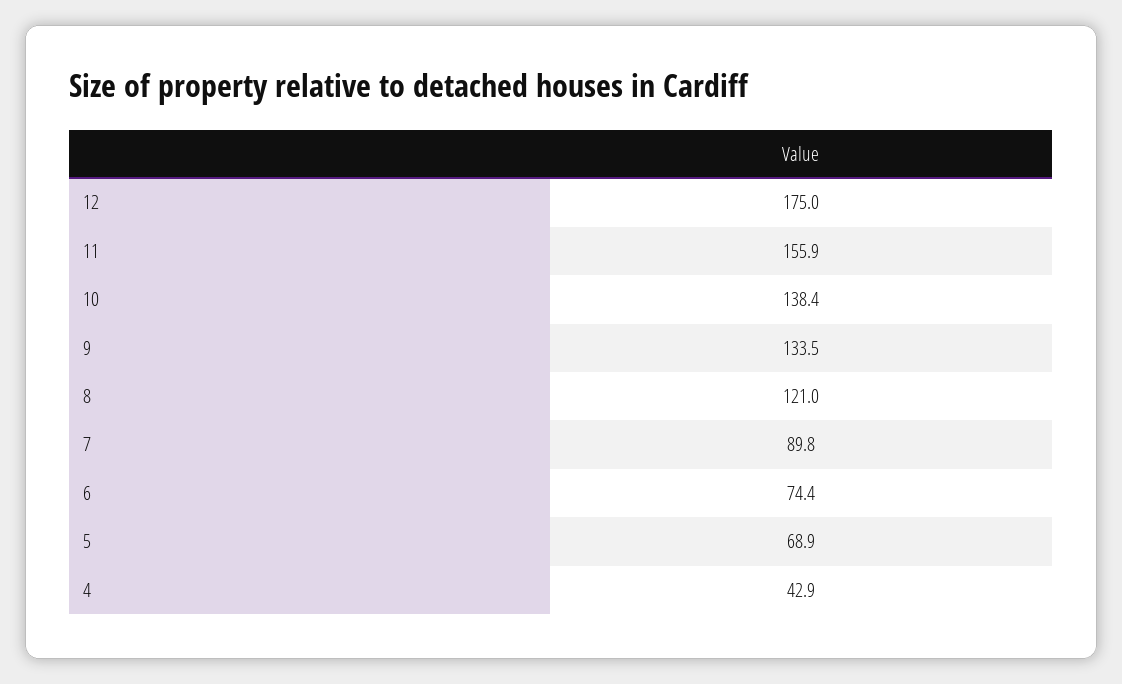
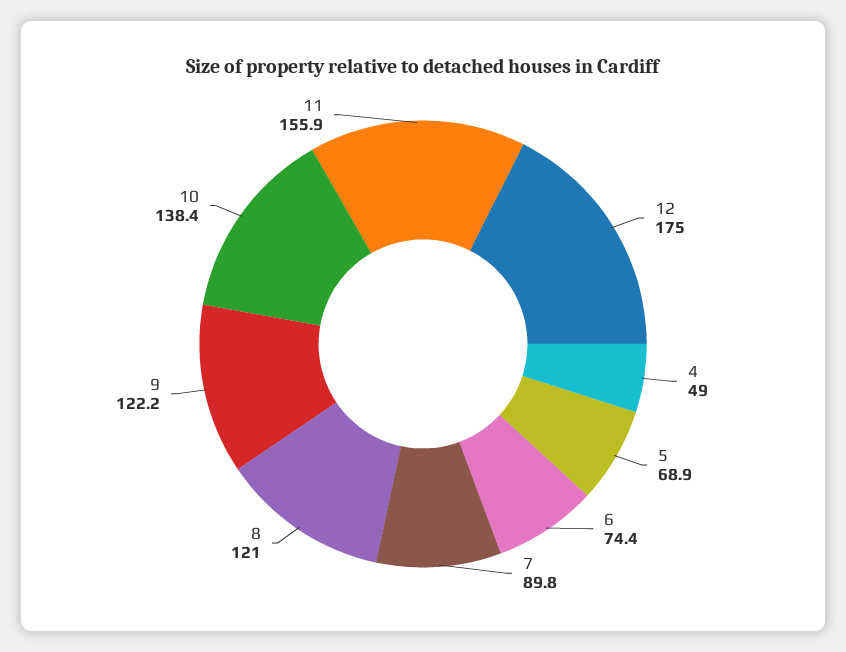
  {
    "12": 175,
    "11": 155.9,
    "10": 138.4,
-   "9": 133.5,
+   "9": 122.2,
    "8": 121,
    "7": 89.8,
    "6": 74.4,
    "5": 68.9,
-   "4": 42.9
+   "4": 49
  }

